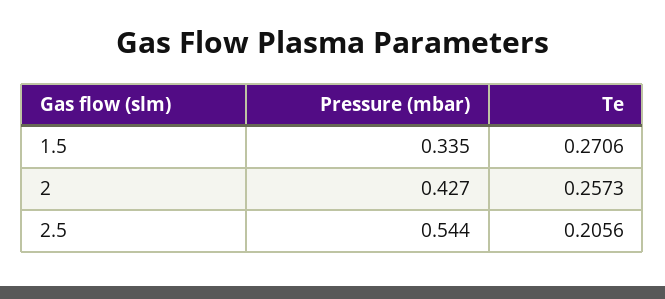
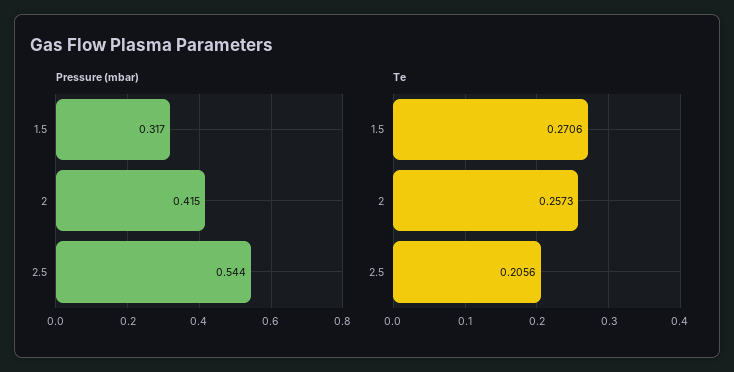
  {
    "Pressure (mbar)": {
-     "1.5": 0.335,
+     "1.5": 0.317,
-     "2": 0.427,
+     "2": 0.415,
      "2.5": 0.544
    },
    "Te": {
      "1.5": 0.2706,
      "2": 0.2573,
      "2.5": 0.2056
    }
  }

